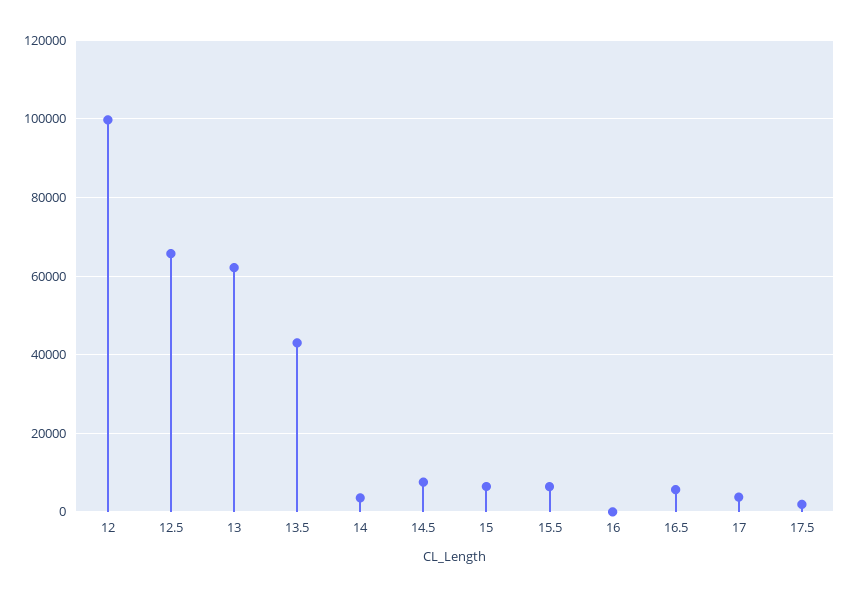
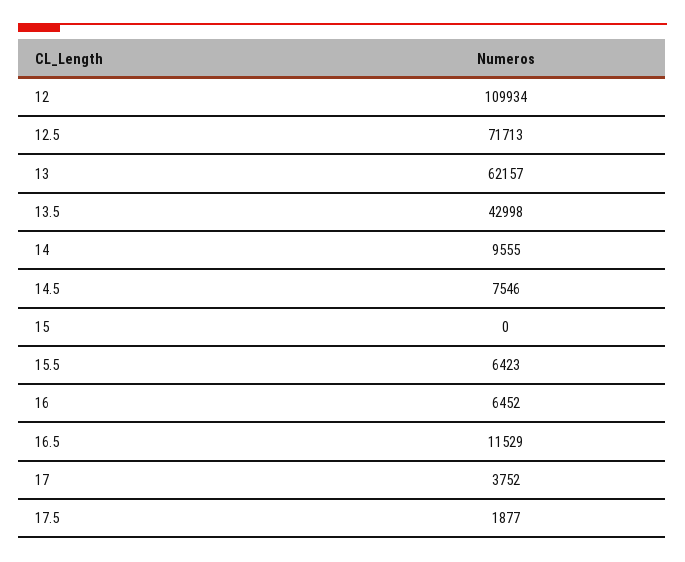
  {
-   "12": 100000,
+   "12": 109934,
-   "12.5": 66000,
+   "12.5": 71713,
    "13": 62157,
    "13.5": 42998,
-   "14": 4000,
+   "14": 9555,
    "14.5": 7546,
-   "15": 6000,
+   "15": 0,
    "15.5": 6423,
-   "16": 0,
+   "16": 6452,
-   "16.5": 6000,
+   "16.5": 11529,
    "17": 3752,
    "17.5": 1877
  }

